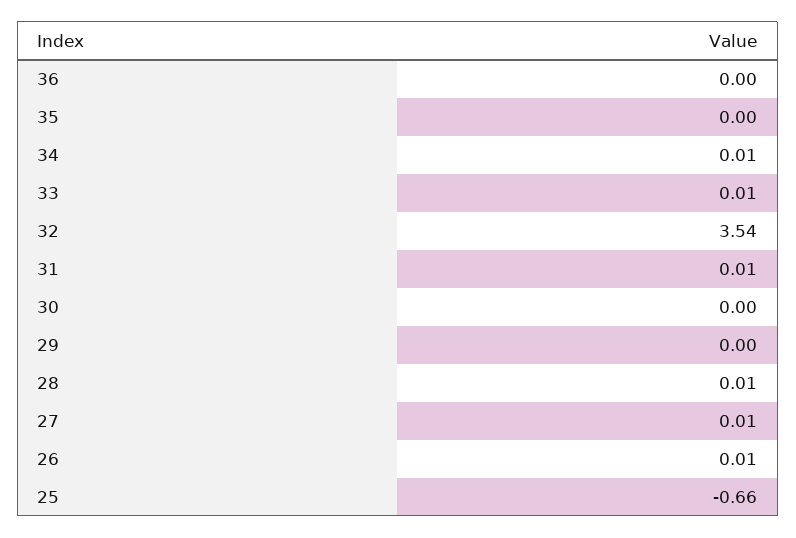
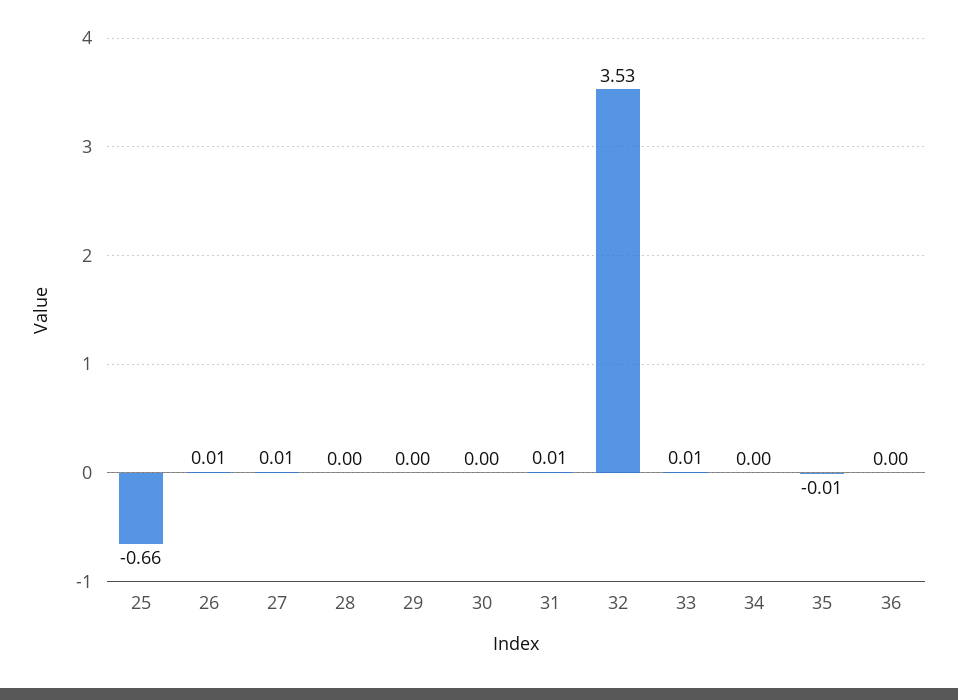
  {
    "36": 0,
-   "35": 0,
+   "35": -0.01,
-   "34": 0.01,
+   "34": 0,
    "33": 0.01,
-   "32": 3.54,
+   "32": 3.53,
    "31": 0.01,
    "30": 0,
    "29": 0,
-   "28": 0.01,
+   "28": 0,
    "27": 0.01,
    "26": 0.01,
    "25": -0.66
  }

